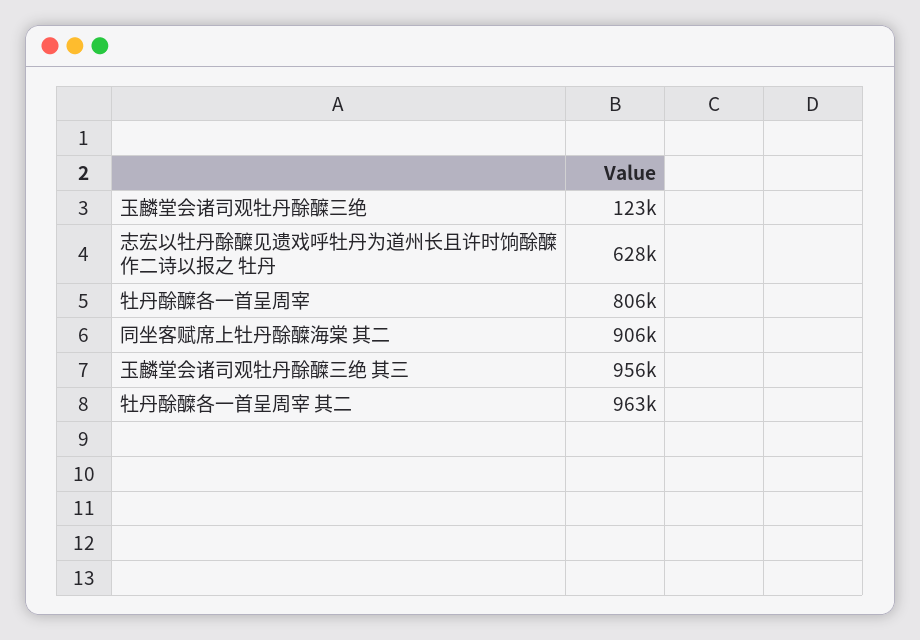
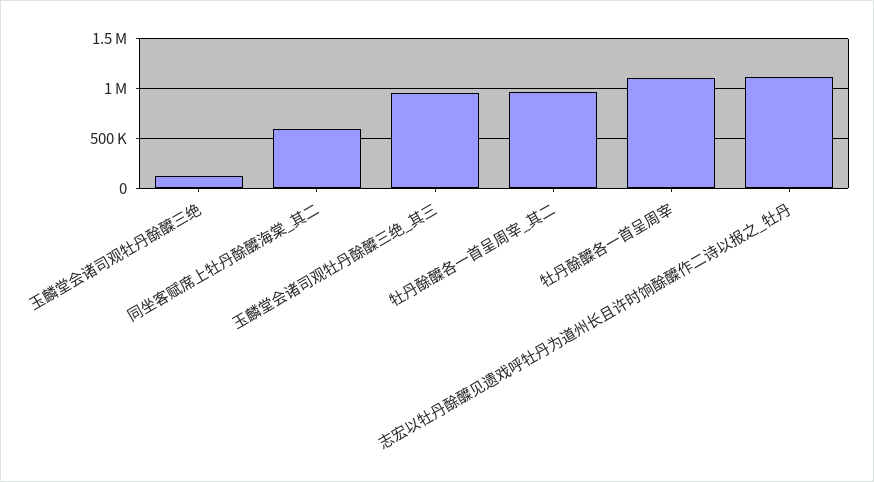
  {
    "玉麟堂会诸司观牡丹酴醾三绝": 123000,
-   "志宏以牡丹酴醾见遗戏呼牡丹为道州长且许时饷酴醾作二诗以报之 牡丹": 628000,
+   "志宏以牡丹酴醾见遗戏呼牡丹为道州长且许时饷酴醾作二诗以报之 牡丹": 1100000,
-   "牡丹酴醾各一首呈周宰": 806000,
+   "牡丹酴醾各一首呈周宰": 1100000,
-   "同坐客赋席上牡丹酴醾海棠 其二": 906000,
+   "同坐客赋席上牡丹酴醾海棠 其二": 600000,
    "玉麟堂会诸司观牡丹酴醾三绝 其三": 956000,
    "牡丹酴醾各一首呈周宰 其二": 963000
  }

